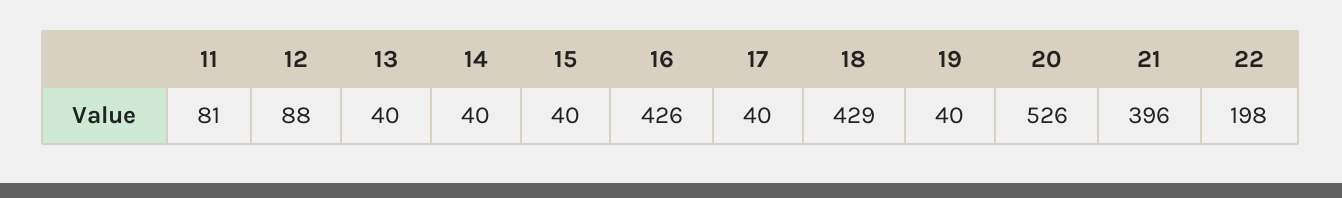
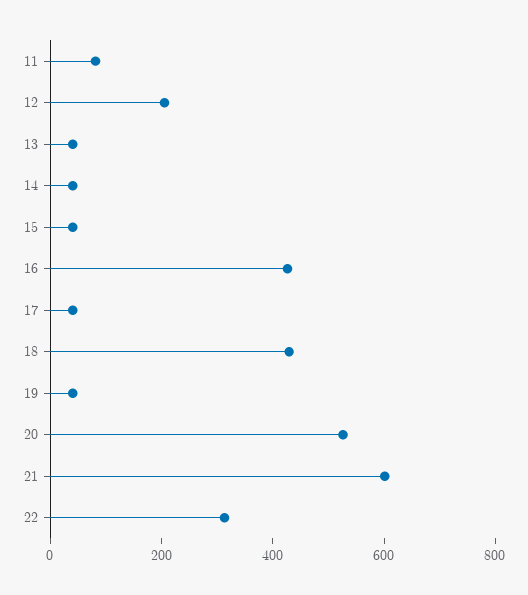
  {
    "11": 81,
-   "12": 88,
+   "12": 200,
    "13": 40,
    "14": 40,
    "15": 40,
    "16": 426,
    "17": 40,
    "18": 429,
    "19": 40,
    "20": 526,
-   "21": 396,
+   "21": 600,
-   "22": 198
+   "22": 300
  }

